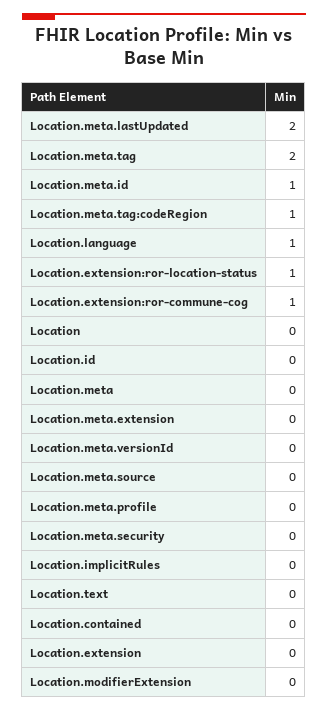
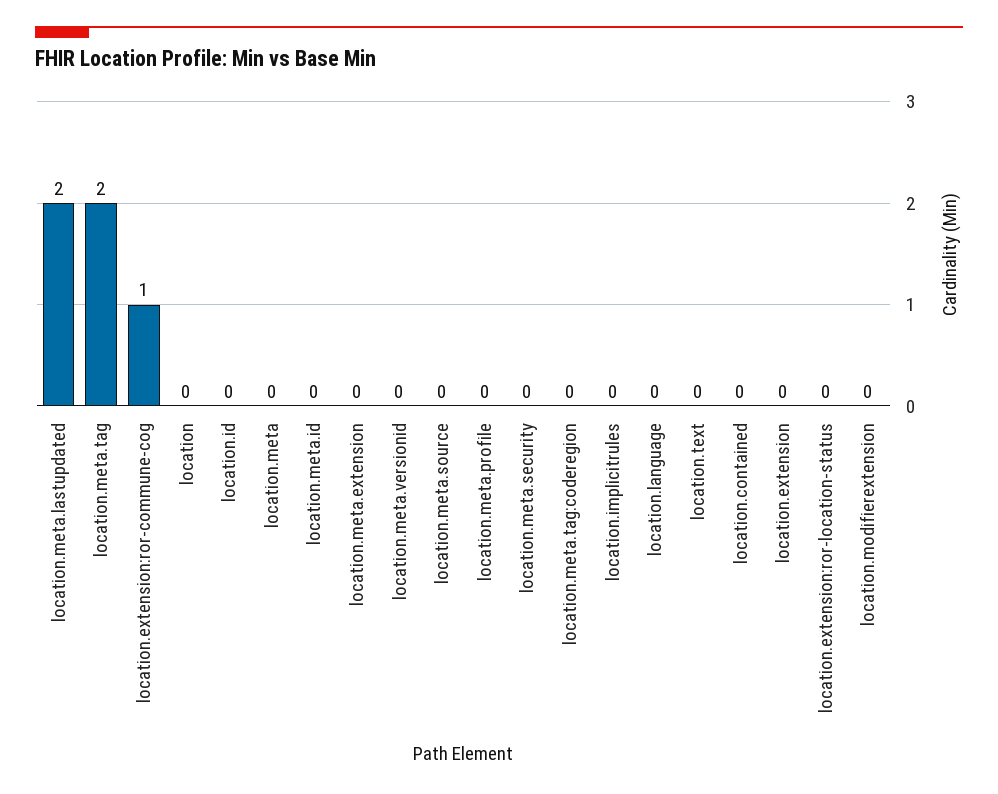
  {
    "Location.meta.lastUpdated": 2,
    "Location.meta.tag": 2,
-   "Location.meta.id": 1,
+   "Location.meta.id": 0,
-   "Location.meta.tag:codeRegion": 1,
+   "Location.meta.tag:codeRegion": 0,
-   "Location.language": 1,
+   "Location.language": 0,
-   "Location.extension:ror-location-status": 1,
+   "Location.extension:ror-location-status": 0,
    "Location.extension:ror-commune-cog": 1,
    "Location": 0,
    "Location.id": 0,
    "Location.meta": 0,
    "Location.meta.extension": 0,
    "Location.meta.versionId": 0,
    "Location.meta.source": 0,
    "Location.meta.profile": 0,
    "Location.meta.security": 0,
    "Location.implicitRules": 0,
    "Location.text": 0,
    "Location.contained": 0,
    "Location.extension": 0,
    "Location.modifierExtension": 0
  }

